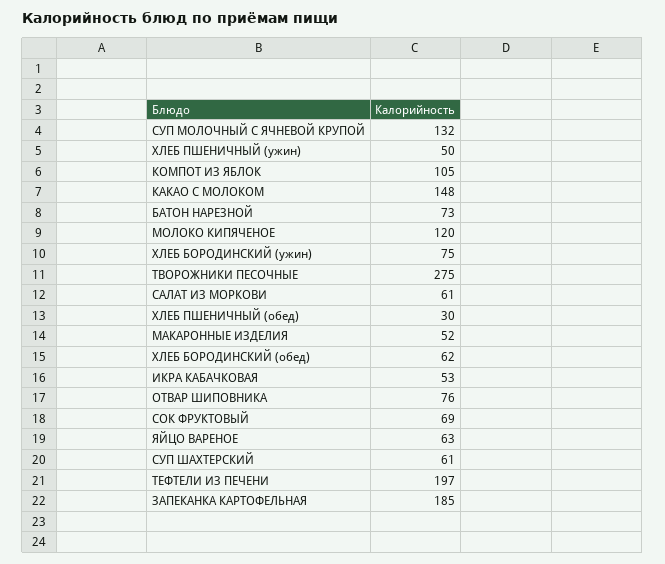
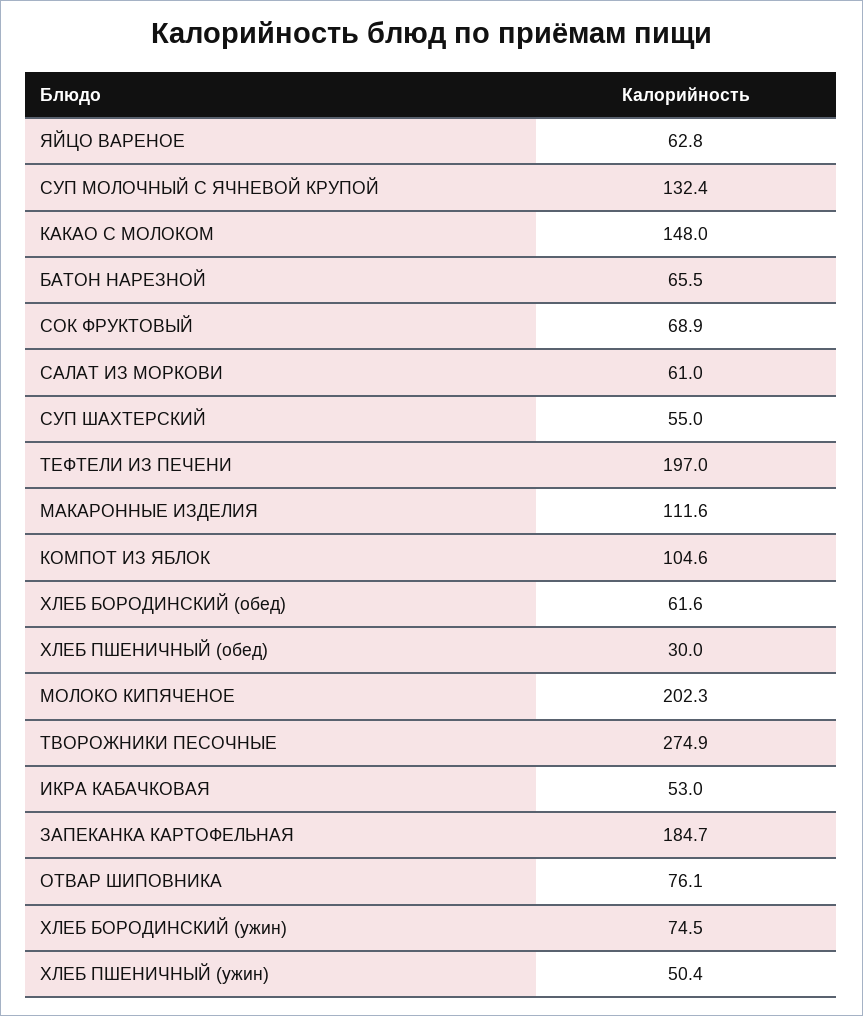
  {
    "СУП МОЛОЧНЫЙ С ЯЧНЕВОЙ КРУПОЙ": 132.4,
    "ХЛЕБ ПШЕНИЧНЫЙ (ужин)": 50.4,
    "КОМПОТ ИЗ ЯБЛОК": 104.6,
    "КАКАО С МОЛОКОМ": 148,
-   "БАТОН НАРЕЗНОЙ": 73,
+   "БАТОН НАРЕЗНОЙ": 65.5,
-   "МОЛОКО КИПЯЧЕНОЕ": 120,
+   "МОЛОКО КИПЯЧЕНОЕ": 202.3,
    "ХЛЕБ БОРОДИНСКИЙ (ужин)": 74.5,
    "ТВОРОЖНИКИ ПЕСОЧНЫЕ": 274.9,
    "САЛАТ ИЗ МОРКОВИ": 61,
    "ХЛЕБ ПШЕНИЧНЫЙ (обед)": 30,
-   "МАКАРОННЫЕ ИЗДЕЛИЯ": 52,
+   "МАКАРОННЫЕ ИЗДЕЛИЯ": 111.6,
    "ХЛЕБ БОРОДИНСКИЙ (обед)": 61.6,
    "ИКРА КАБАЧКОВАЯ": 53,
    "ОТВАР ШИПОВНИКА": 76.1,
    "СОК ФРУКТОВЫЙ": 68.9,
    "ЯЙЦО ВАРЕНОЕ": 62.8,
-   "СУП ШАХТЕРСКИЙ": 61,
+   "СУП ШАХТЕРСКИЙ": 55,
    "ТЕФТЕЛИ ИЗ ПЕЧЕНИ": 197,
    "ЗАПЕКАНКА КАРТОФЕЛЬНАЯ": 184.7
  }

